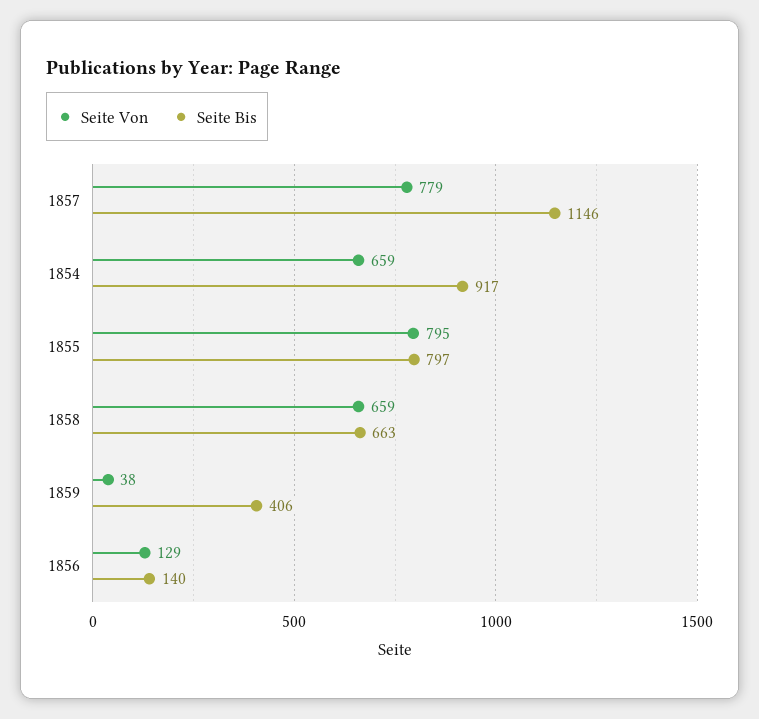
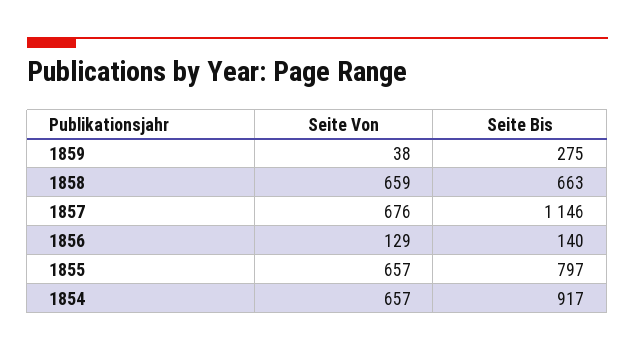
  {
    "Seite Von": {
-     "1857": 779,
+     "1857": 676,
-     "1854": 659,
+     "1854": 657,
-     "1855": 795,
+     "1855": 657,
      "1858": 659,
      "1859": 38,
      "1856": 129
    },
    "Seite Bis": {
      "1857": 1146,
      "1854": 917,
      "1855": 797,
      "1858": 663,
-     "1859": 406,
+     "1859": 275,
      "1856": 140
    }
  }

